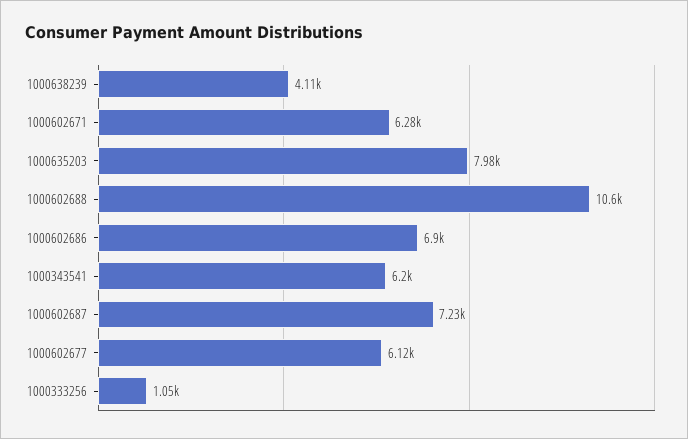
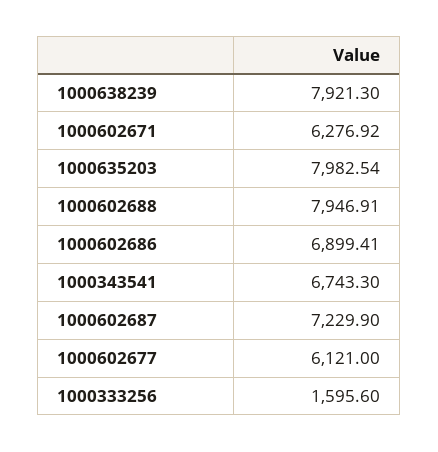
  {
-   "1000638239": 4110,
+   "1000638239": 7921.3,
    "1000602671": 6276.92,
    "1000635203": 7982.54,
-   "1000602688": 10600,
+   "1000602688": 7946.91,
    "1000602686": 6899.41,
-   "1000343541": 6200,
+   "1000343541": 6743.3,
    "1000602687": 7229.9,
    "1000602677": 6121,
-   "1000333256": 1050
+   "1000333256": 1595.6
  }

